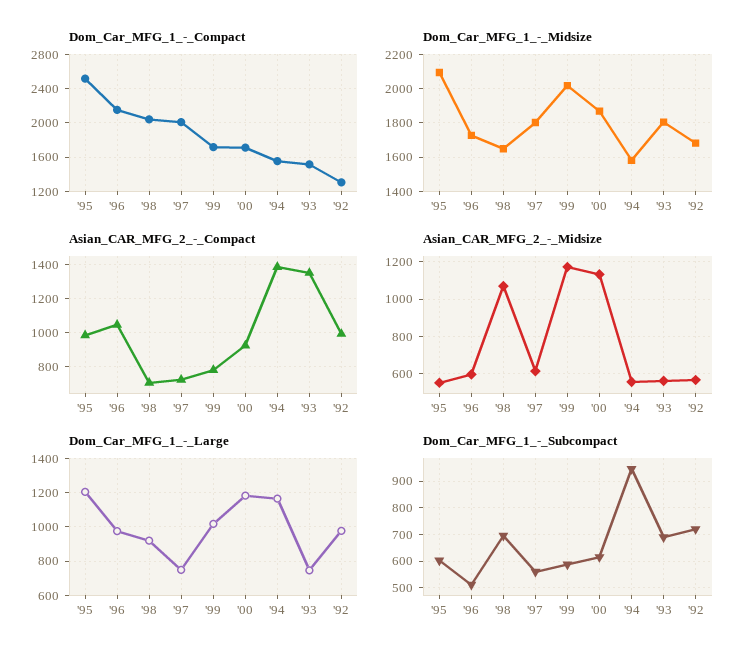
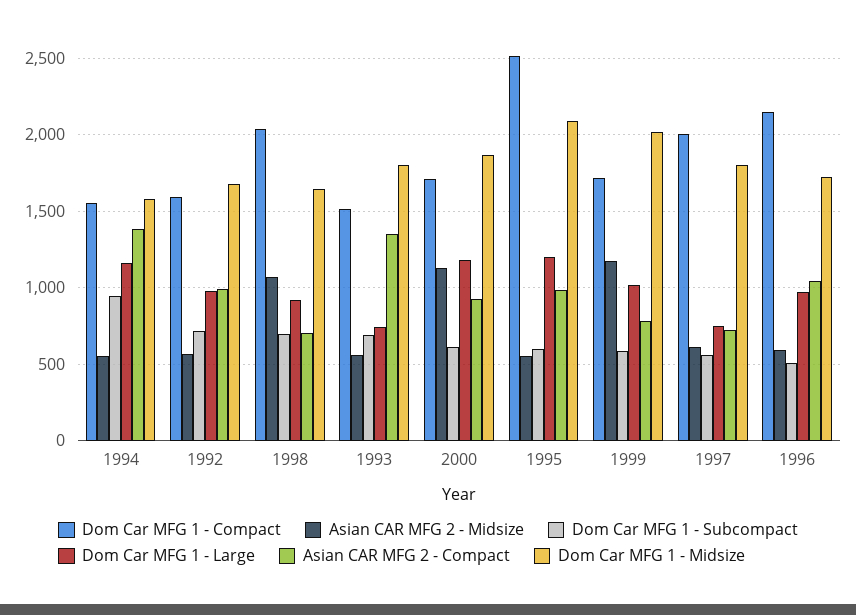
  {
    "Dom_Car_MFG_1_-_Compact": {
      "'95": 2500,
      "'96": 2150,
      "'98": 2050,
      "'97": 2000,
      "'99": 1700,
      "'00": 1700,
      "'94": 1550,
      "'93": 1500,
-     "'92": 1300
+     "'92": 1600
    },
    "Dom_Car_MFG_1_-_Midsize": {
      "'95": 2100,
      "'96": 1750,
      "'98": 1650,
      "'97": 1800,
      "'99": 2000,
      "'00": 1850,
      "'94": 1600,
      "'93": 1800,
      "'92": 1700
    },
    "Asian_CAR_MFG_2_-_Compact": {
      "'95": 1000,
      "'96": 1050,
      "'98": 700,
      "'97": 750,
      "'99": 800,
      "'00": 950,
      "'94": 1400,
      "'93": 1350,
      "'92": 1000
    },
    "Asian_CAR_MFG_2_-_Midsize": {
      "'95": 550,
      "'96": 600,
      "'98": 1050,
      "'97": 600,
      "'99": 1150,
      "'00": 1150,
      "'94": 550,
      "'93": 550,
      "'92": 550
    },
    "Dom_Car_MFG_1_-_Large": {
      "'95": 1200,
      "'96": 1000,
      "'98": 900,
      "'97": 750,
      "'99": 1000,
      "'00": 1200,
      "'94": 1150,
      "'93": 750,
      "'92": 1000
    },
    "Dom_Car_MFG_1_-_Subcompact": {
      "'95": 600,
      "'96": 500,
      "'98": 700,
      "'97": 550,
      "'99": 575,
      "'00": 625,
      "'94": 950,
      "'93": 700,
      "'92": 725
    }
  }

